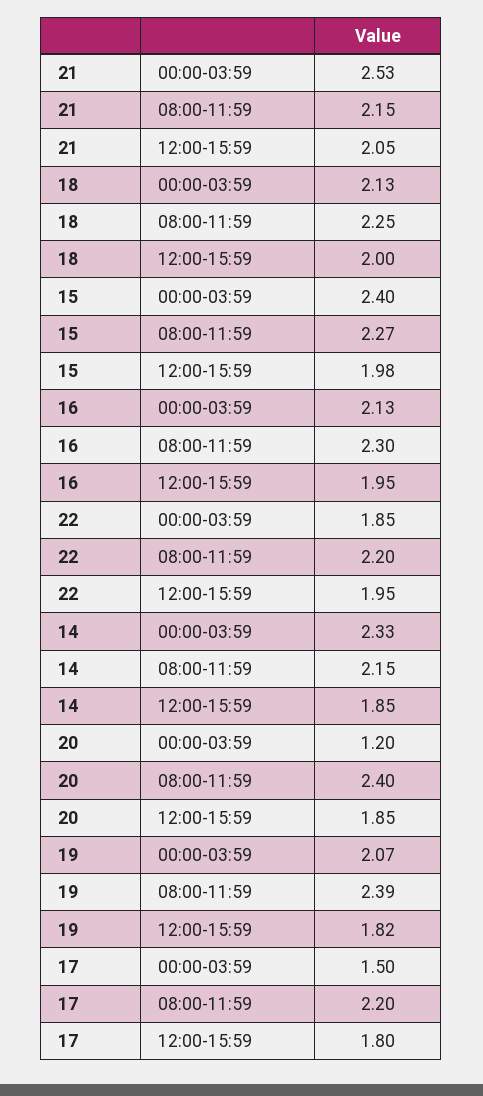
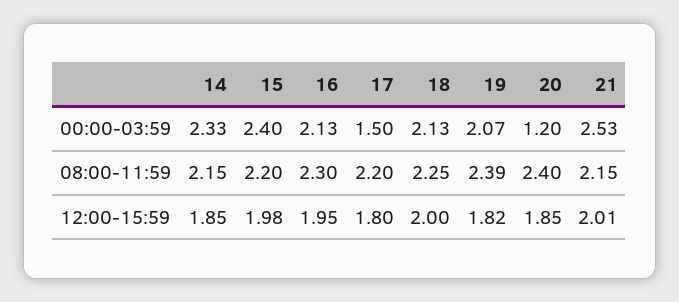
  {
    "21": {
      "00:00-03:59": 2.53,
      "08:00-11:59": 2.15,
-     "12:00-15:59": 2.05
+     "12:00-15:59": 2.01
    },
    "18": {
      "00:00-03:59": 2.13,
      "08:00-11:59": 2.25,
      "12:00-15:59": 2
    },
    "15": {
      "00:00-03:59": 2.4,
-     "08:00-11:59": 2.27,
+     "08:00-11:59": 2.2,
      "12:00-15:59": 1.98
    },
    "16": {
      "00:00-03:59": 2.13,
      "08:00-11:59": 2.3,
      "12:00-15:59": 1.95
    },
-   "22": {
-     "00:00-03:59": 1.85,
-     "08:00-11:59": 2.2,
-     "12:00-15:59": 1.95
-   },
    "14": {
      "00:00-03:59": 2.33,
      "08:00-11:59": 2.15,
      "12:00-15:59": 1.85
    },
    "20": {
      "00:00-03:59": 1.2,
      "08:00-11:59": 2.4,
      "12:00-15:59": 1.85
    },
    "19": {
      "00:00-03:59": 2.07,
      "08:00-11:59": 2.39,
      "12:00-15:59": 1.82
    },
    "17": {
      "00:00-03:59": 1.5,
      "08:00-11:59": 2.2,
      "12:00-15:59": 1.8
    }
  }

